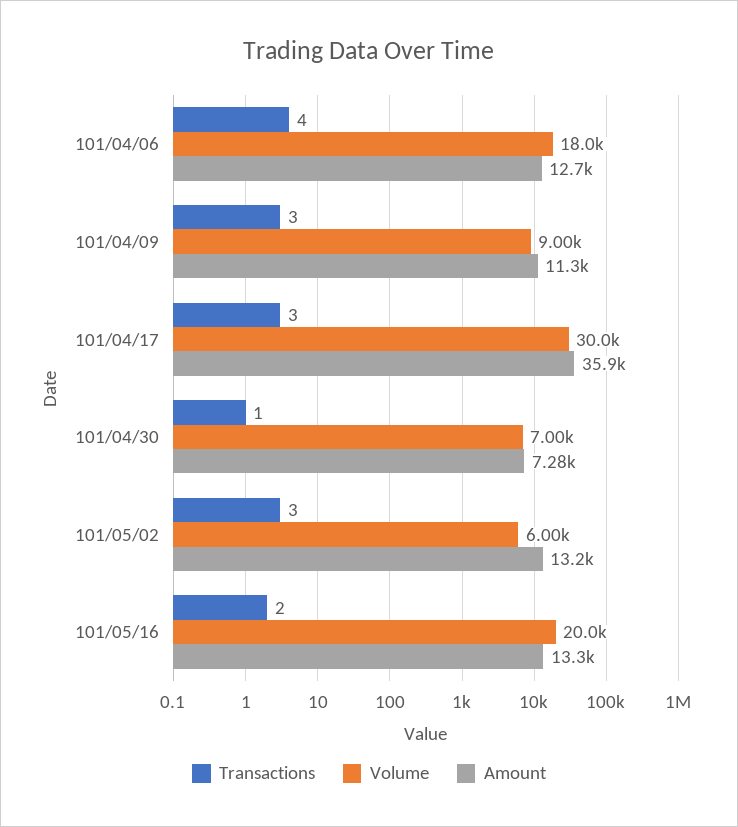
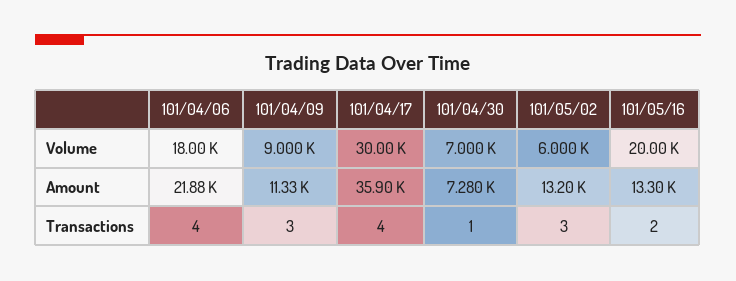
  {
    "Transactions": {
      "101/04/06": 4,
      "101/04/09": 3,
-     "101/04/17": 3,
+     "101/04/17": 4,
      "101/04/30": 1,
      "101/05/02": 3,
      "101/05/16": 2
    },
    "Volume": {
      "101/04/06": 18000,
      "101/04/09": 9000,
      "101/04/17": 30000,
      "101/04/30": 7000,
      "101/05/02": 6000,
      "101/05/16": 20000
    },
    "Amount": {
-     "101/04/06": 12700,
+     "101/04/06": 21880,
      "101/04/09": 11330,
      "101/04/17": 35900,
      "101/04/30": 7280,
      "101/05/02": 13200,
      "101/05/16": 13300
    }
  }

